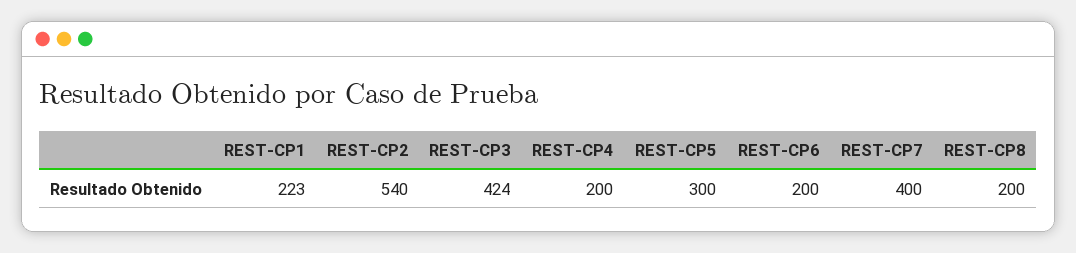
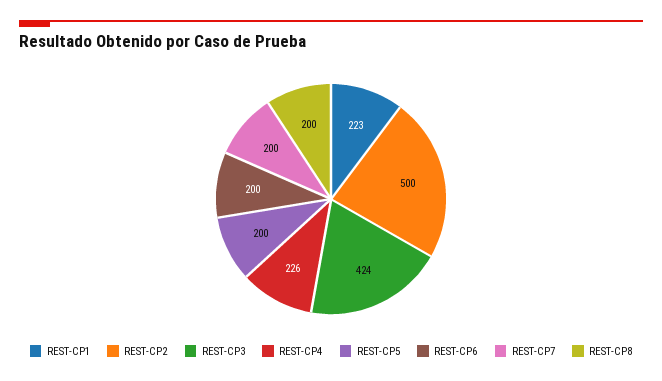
  {
    "REST-CP1": 223,
-   "REST-CP2": 540,
+   "REST-CP2": 500,
    "REST-CP3": 424,
-   "REST-CP4": 200,
+   "REST-CP4": 226,
-   "REST-CP5": 300,
+   "REST-CP5": 200,
    "REST-CP6": 200,
-   "REST-CP7": 400,
+   "REST-CP7": 200,
    "REST-CP8": 200
  }

